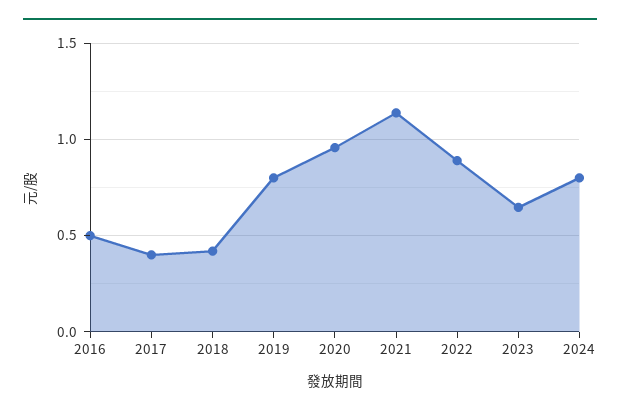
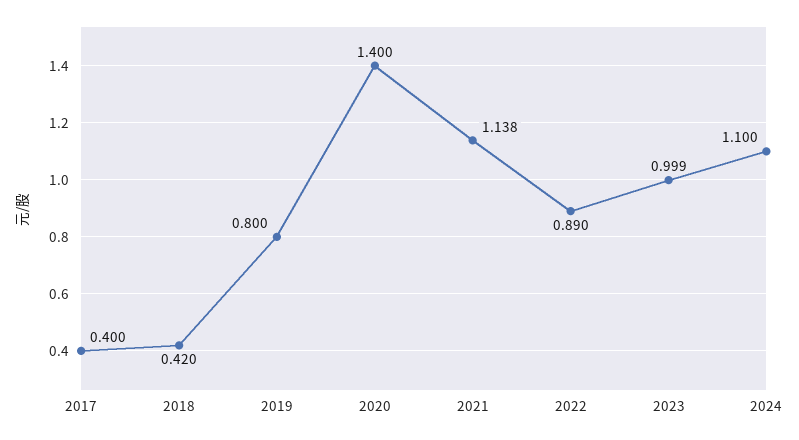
  {
-   "2016": 0.5,
    "2017": 0.4,
    "2018": 0.42,
    "2019": 0.8,
-   "2020": 0.95,
+   "2020": 1.4,
    "2021": 1.138,
    "2022": 0.89,
-   "2023": 0.65,
+   "2023": 0.999,
-   "2024": 0.8
+   "2024": 1.1
  }

